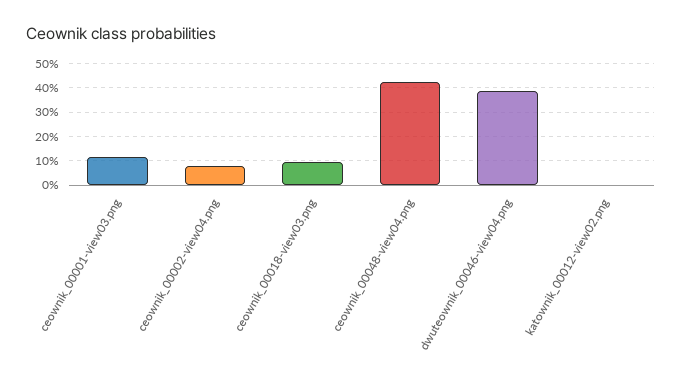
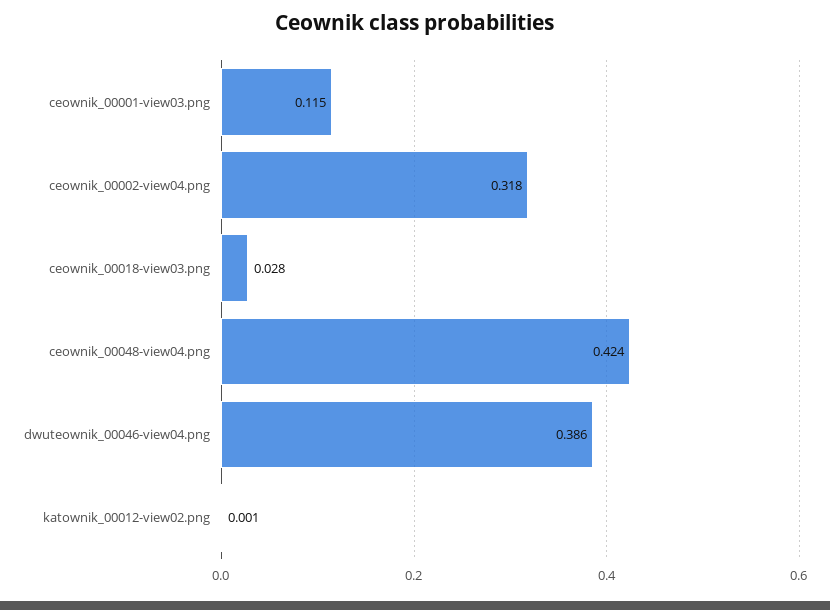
  {
    "ceownik_00001-view03.png": 0.115,
-   "ceownik_00002-view04.png": 0.075,
+   "ceownik_00002-view04.png": 0.318,
-   "ceownik_00018-view03.png": 0.1,
+   "ceownik_00018-view03.png": 0.028,
    "ceownik_00048-view04.png": 0.424,
    "dwuteownik_00046-view04.png": 0.386,
    "katownik_00012-view02.png": 0.001
  }

